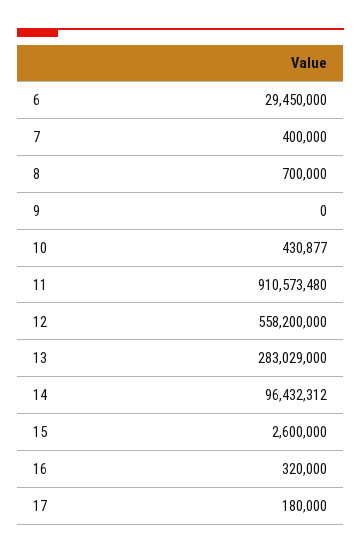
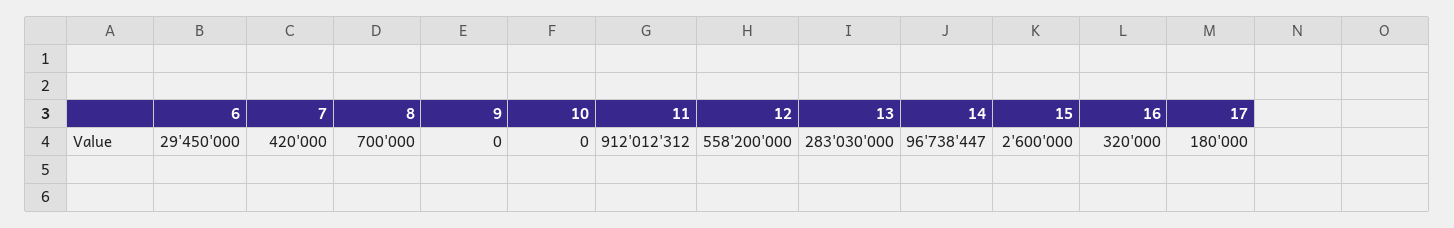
  {
    "6": 29450000,
-   "7": 400000,
+   "7": 420000,
    "8": 700000,
    "9": 0,
-   "10": 430877,
+   "10": 0,
-   "11": 910573480,
+   "11": 912012312,
    "12": 558200000,
-   "13": 283029000,
+   "13": 283030000,
-   "14": 96432312,
+   "14": 96738447,
    "15": 2600000,
    "16": 320000,
    "17": 180000
  }

